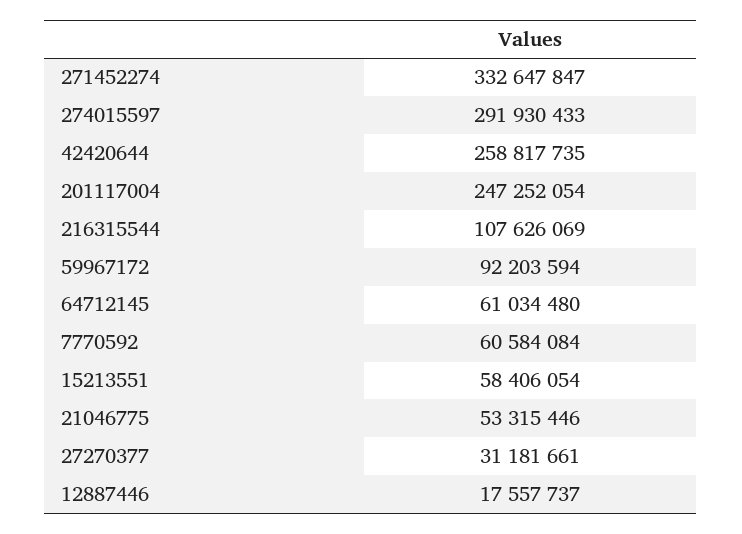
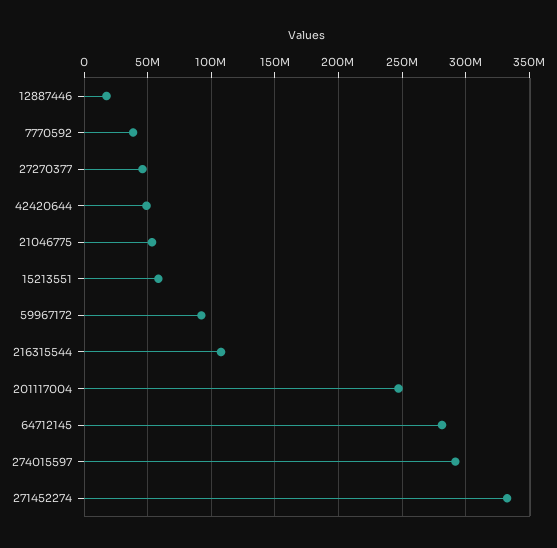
  {
    "271452274": 332647847,
    "274015597": 291930433,
-   "42420644": 258817735,
+   "42420644": 50000000,
    "201117004": 247252054,
    "216315544": 107626069,
    "59967172": 92203594,
-   "64712145": 61034480,
+   "64712145": 280000000,
-   "7770592": 60584084,
+   "7770592": 40000000,
    "15213551": 58406054,
    "21046775": 53315446,
-   "27270377": 31181661,
+   "27270377": 45000000,
    "12887446": 17557737
  }

